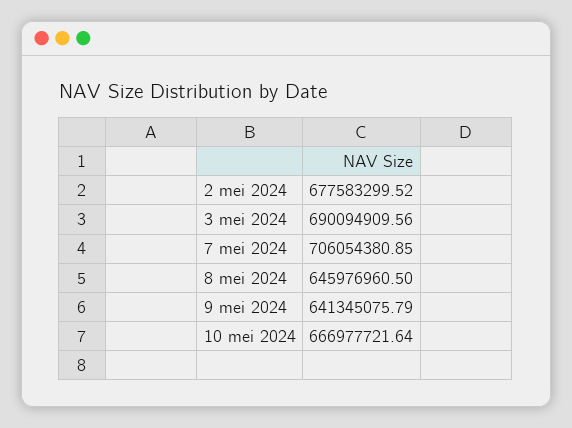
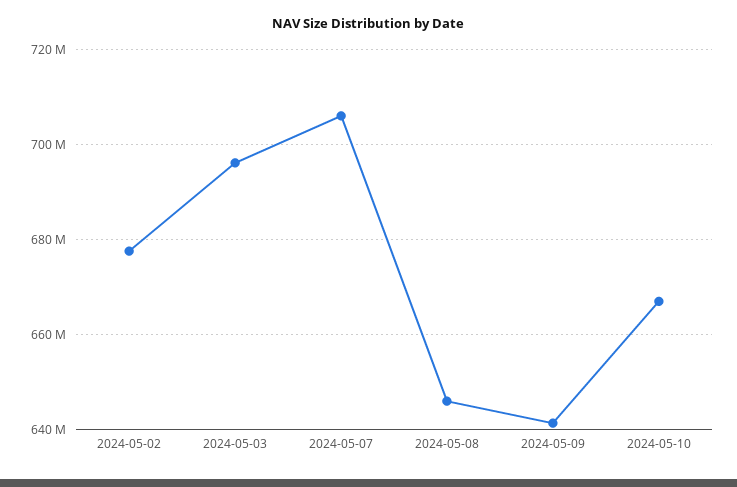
  {
    "2 mei 2024": 677583299.52,
-   "3 mei 2024": 690094909.56,
+   "3 mei 2024": 696000000,
    "7 mei 2024": 706054380.85,
    "8 mei 2024": 645976960.5,
    "9 mei 2024": 641345075.79,
    "10 mei 2024": 666977721.64
  }

